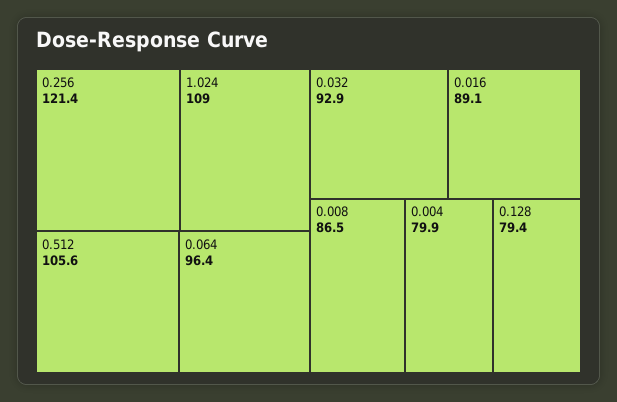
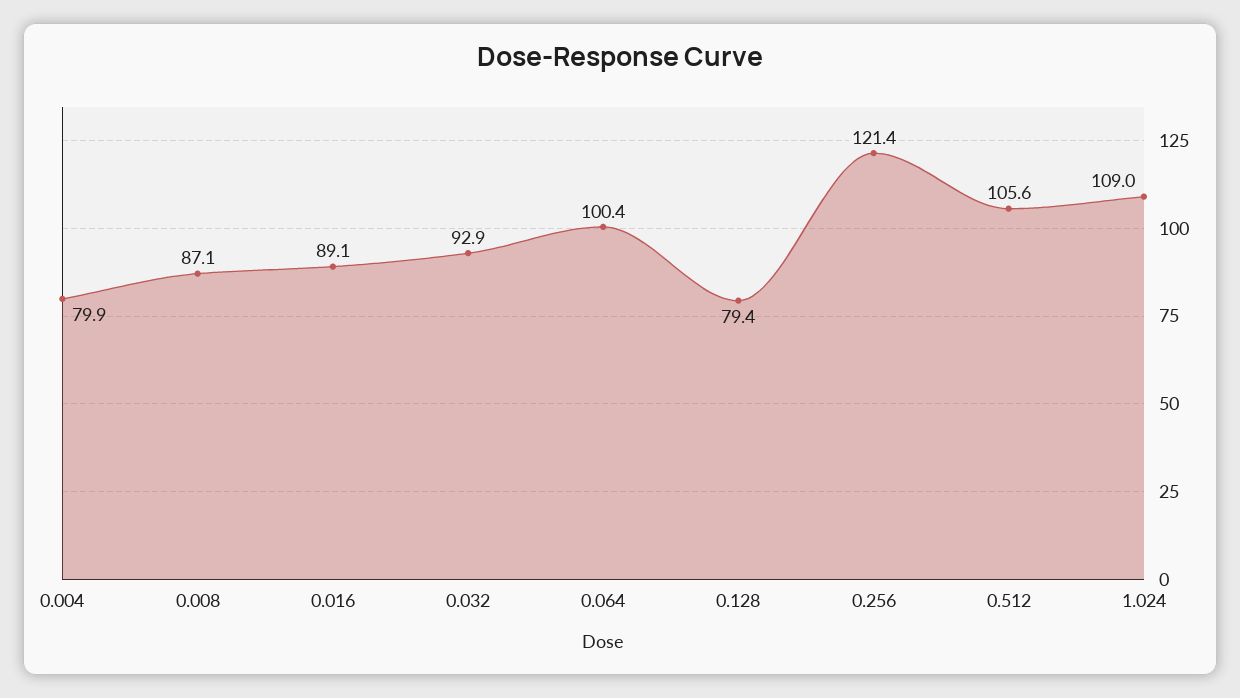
  {
    "0.256": 121.4,
    "1.024": 109,
    "0.512": 105.6,
-   "0.064": 96.4,
+   "0.064": 100.4,
    "0.032": 92.9,
    "0.016": 89.1,
-   "0.008": 86.5,
+   "0.008": 87.1,
    "0.004": 79.9,
    "0.128": 79.4
  }

